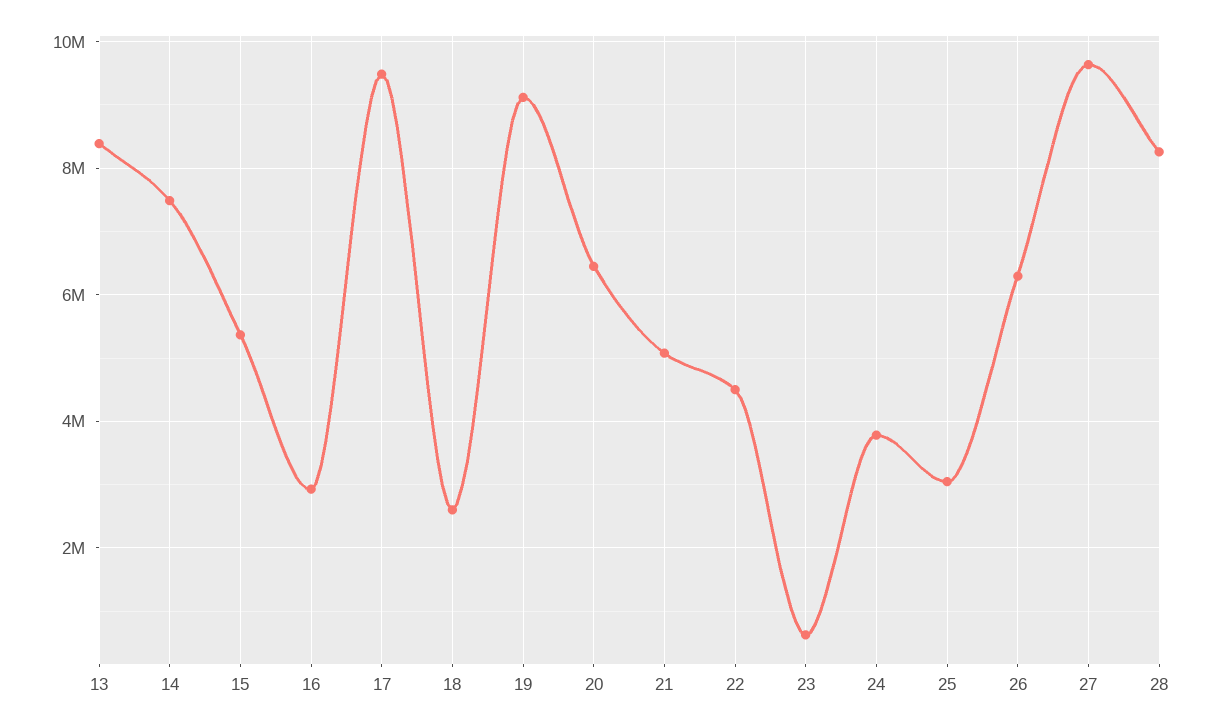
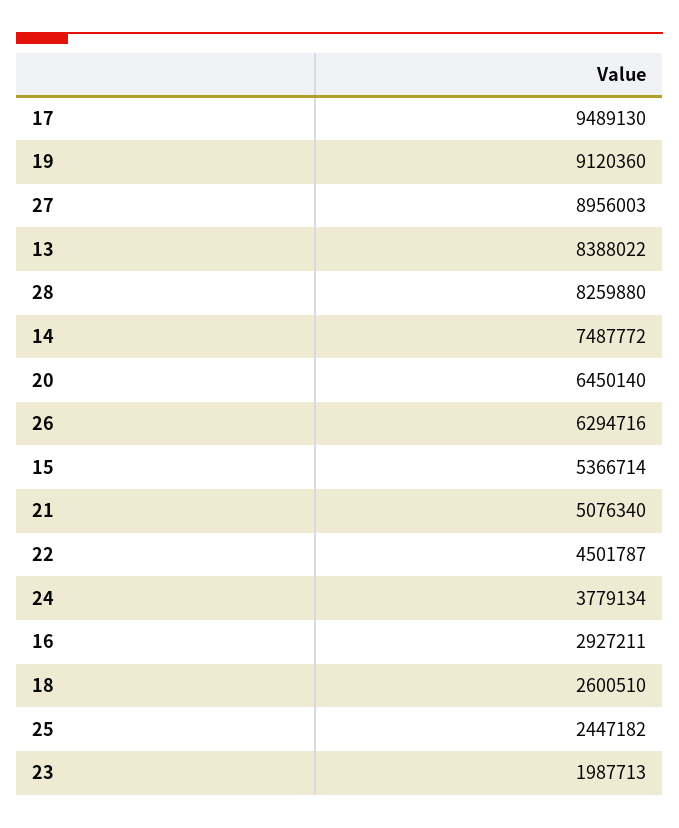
  {
    "13": 8388022,
    "14": 7487772,
    "15": 5366714,
    "16": 2927211,
    "17": 9489130,
    "18": 2600510,
    "19": 9120360,
    "20": 6450140,
    "21": 5076340,
    "22": 4501787,
-   "23": 600000,
+   "23": 1987713,
    "24": 3779134,
-   "25": 3000000,
+   "25": 2447182,
    "26": 6294716,
-   "27": 9600000,
+   "27": 8956003,
    "28": 8259880
  }

